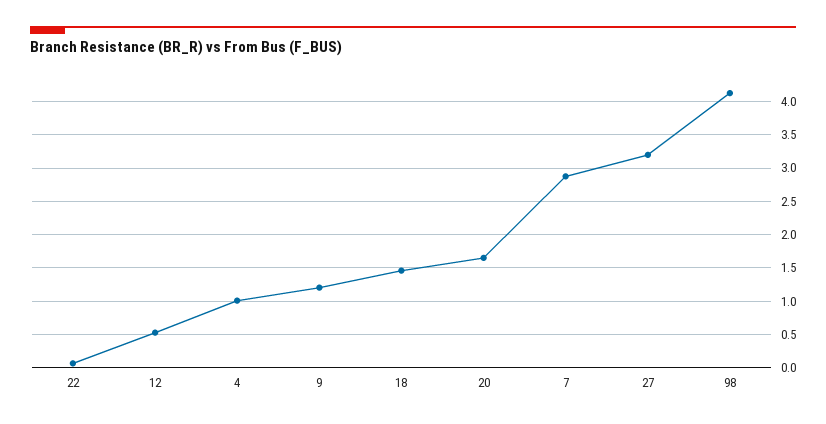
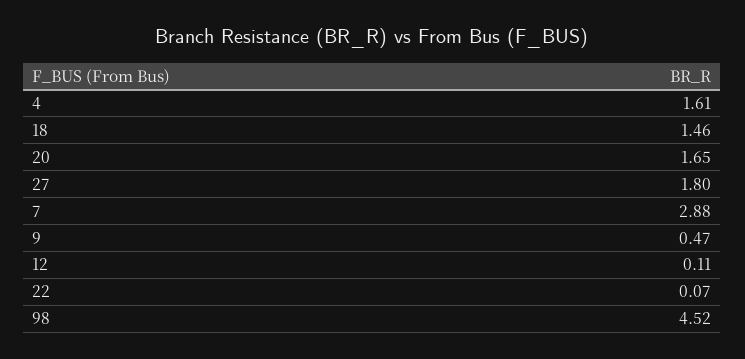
  {
    "22": 0.07,
-   "12": 0.5,
+   "12": 0.11,
-   "4": 1,
+   "4": 1.61,
-   "9": 1.2,
+   "9": 0.47,
    "18": 1.46,
    "20": 1.65,
    "7": 2.88,
-   "27": 3.2,
+   "27": 1.8,
-   "98": 4.1
+   "98": 4.52
  }

